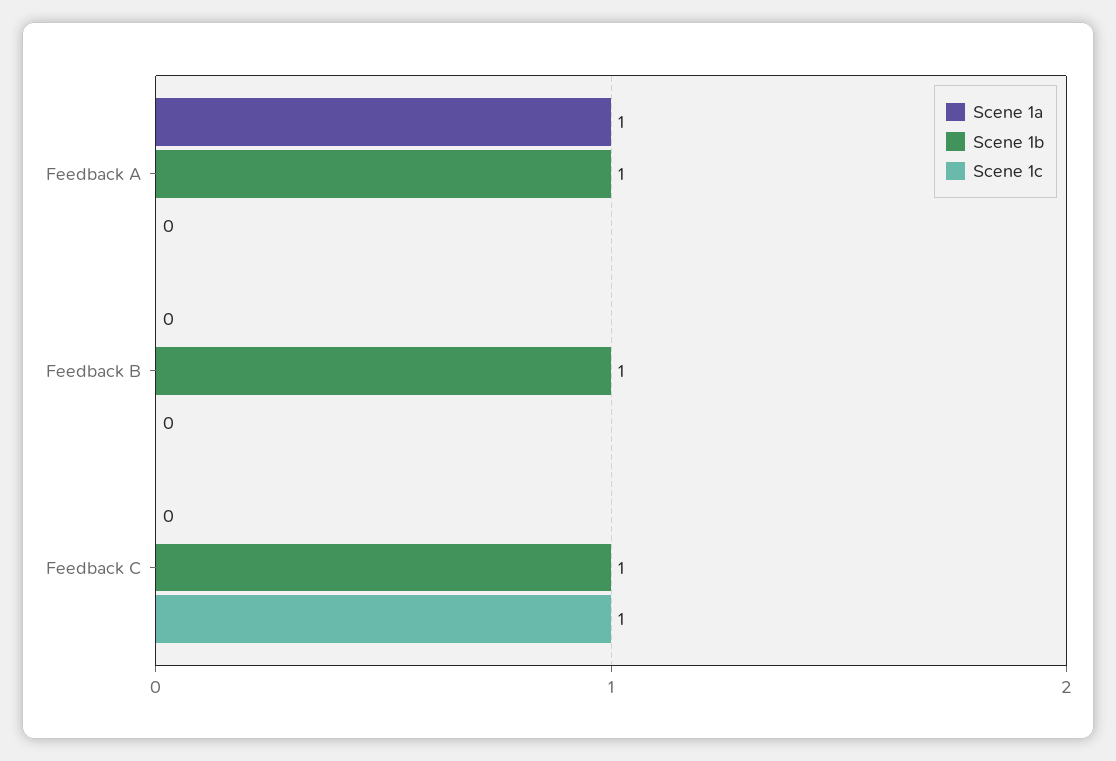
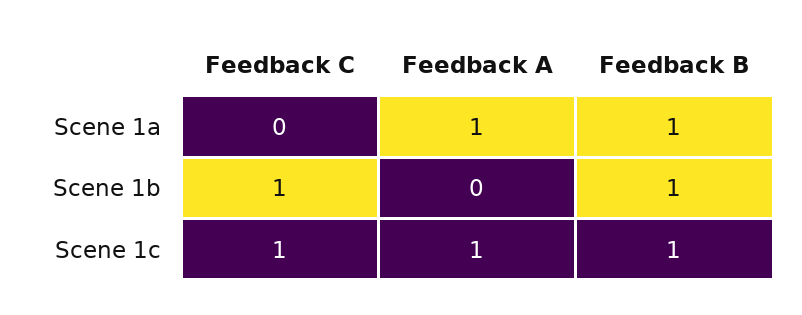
  {
    "Scene 1a": {
      "Feedback A": 1,
-     "Feedback B": 0,
+     "Feedback B": 1,
      "Feedback C": 0
    },
    "Scene 1b": {
-     "Feedback A": 1,
+     "Feedback A": 0,
      "Feedback B": 1,
      "Feedback C": 1
    },
    "Scene 1c": {
-     "Feedback A": 0,
+     "Feedback A": 1,
-     "Feedback B": 0,
+     "Feedback B": 1,
      "Feedback C": 1
    }
  }

